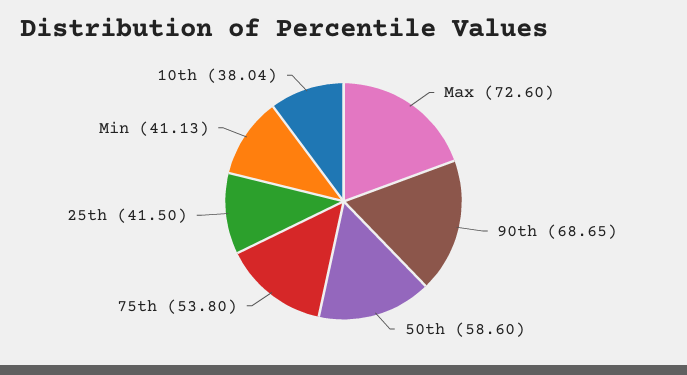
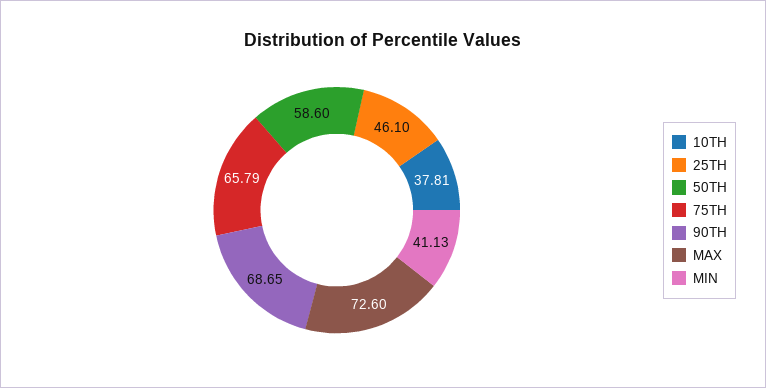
  {
    "Max": 72.6,
    "90th": 68.65,
    "50th": 58.6,
-   "75th": 53.8,
+   "75th": 65.79,
-   "25th": 41.5,
+   "25th": 46.1,
    "Min": 41.13,
-   "10th": 38.04
+   "10th": 37.81
  }

